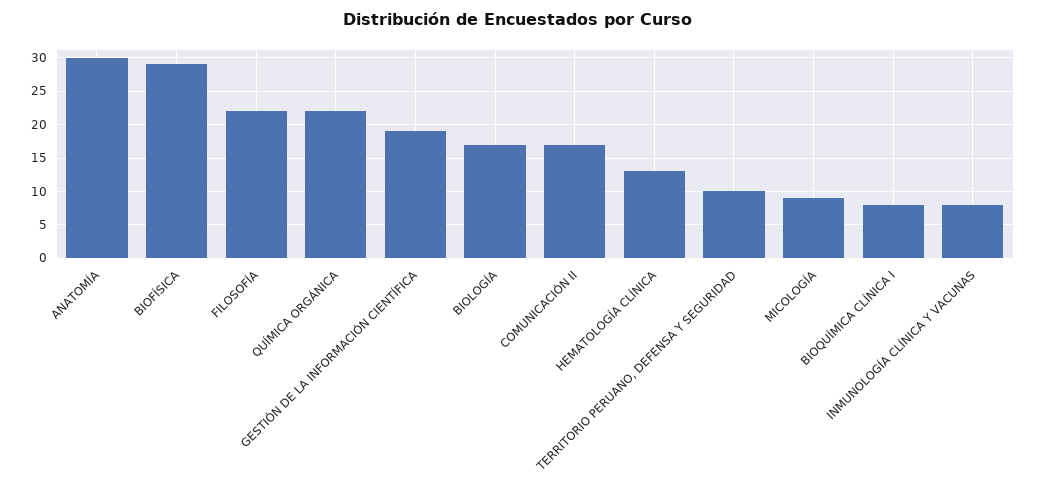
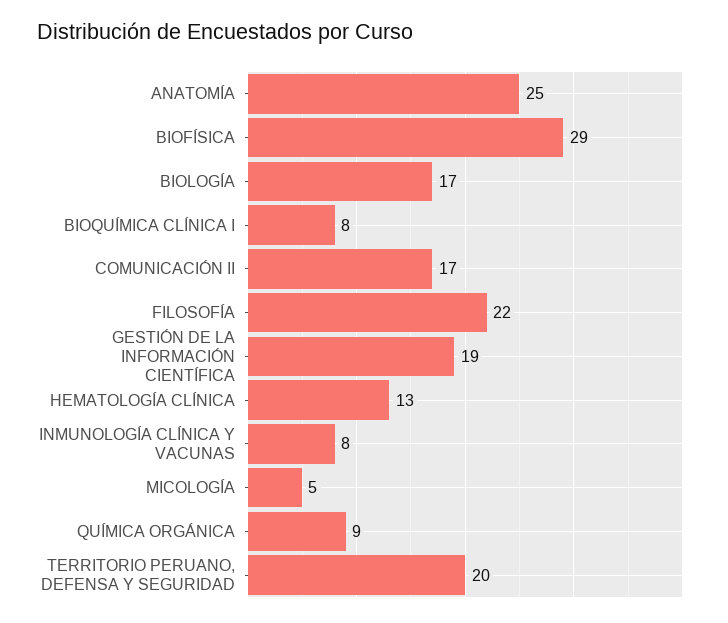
  {
-   "ANATOMÍA": 30,
+   "ANATOMÍA": 25,
    "BIOFÍSICA": 29,
    "FILOSOFÍA": 22,
-   "QUÍMICA ORGÁNICA": 22,
+   "QUÍMICA ORGÁNICA": 9,
    "GESTIÓN DE LA INFORMACIÓN CIENTÍFICA": 19,
    "BIOLOGÍA": 17,
    "COMUNICACIÓN II": 17,
    "HEMATOLOGÍA CLÍNICA": 13,
-   "TERRITORIO PERUANO, DEFENSA Y SEGURIDAD": 10,
+   "TERRITORIO PERUANO, DEFENSA Y SEGURIDAD": 20,
-   "MICOLOGÍA": 9,
+   "MICOLOGÍA": 5,
    "BIOQUÍMICA CLÍNICA I": 8,
    "INMUNOLOGÍA CLÍNICA Y VACUNAS": 8
  }

